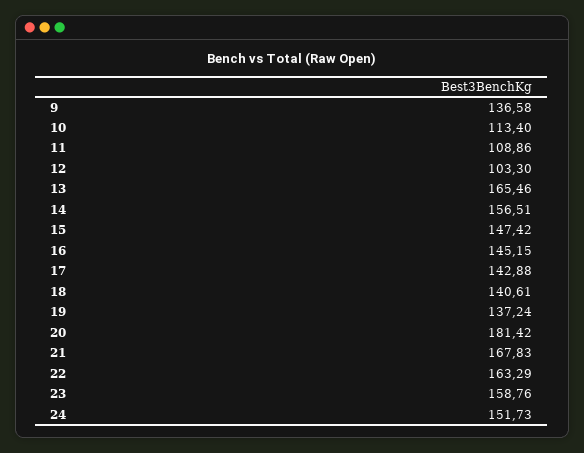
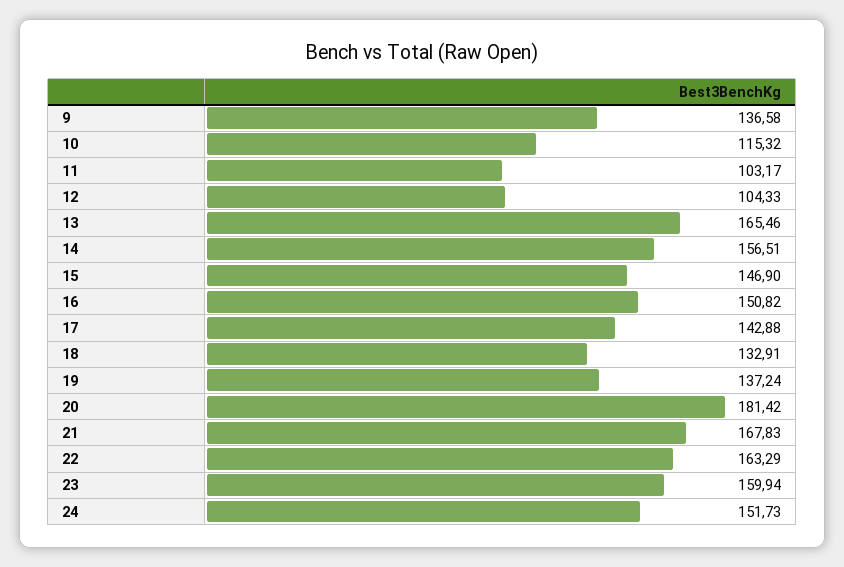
  {
    "9": 136.58,
-   "10": 113.4,
+   "10": 115.32,
-   "11": 108.86,
+   "11": 103.17,
-   "12": 103.3,
+   "12": 104.33,
    "13": 165.46,
    "14": 156.51,
-   "15": 147.42,
+   "15": 146.9,
-   "16": 145.15,
+   "16": 150.82,
    "17": 142.88,
-   "18": 140.61,
+   "18": 132.91,
    "19": 137.24,
    "20": 181.42,
    "21": 167.83,
    "22": 163.29,
-   "23": 158.76,
+   "23": 159.94,
    "24": 151.73
  }

